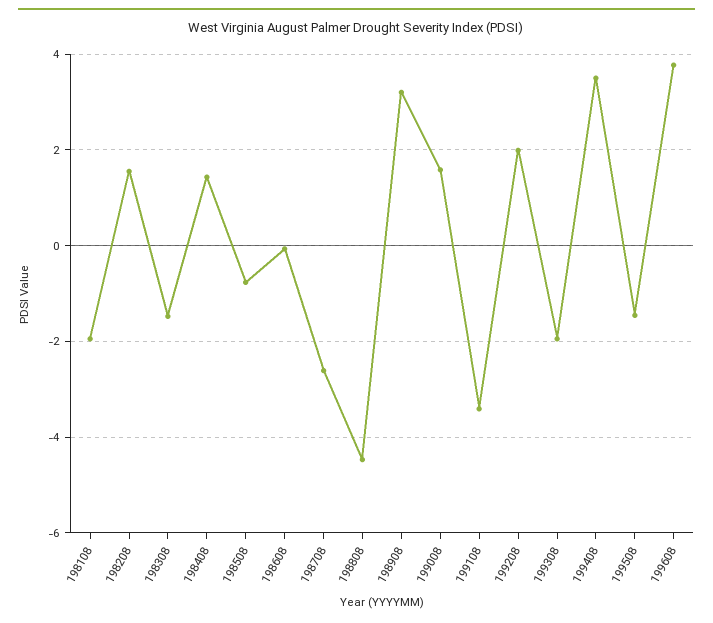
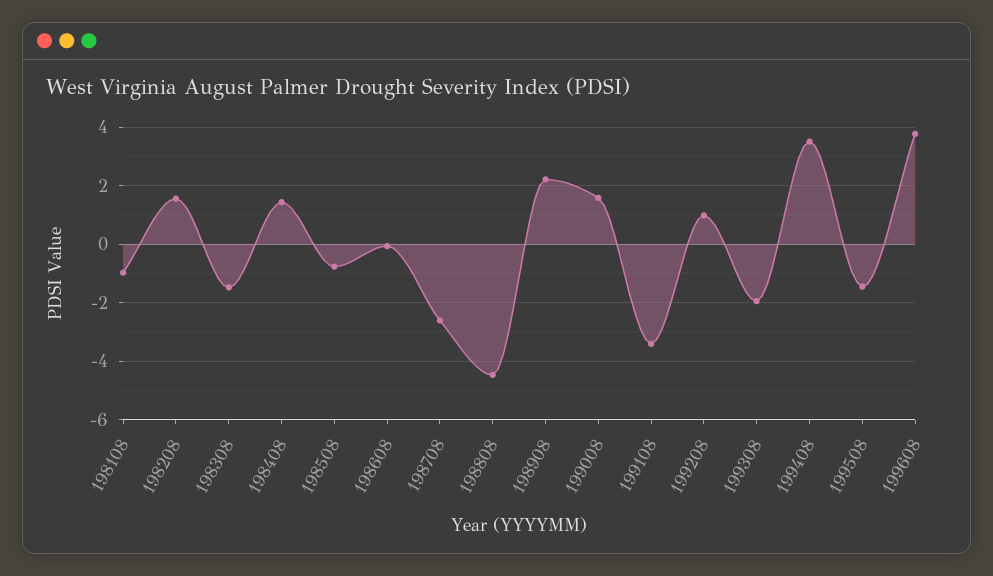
  {
-   "198108": -2,
+   "198108": -1,
    "198208": 1.6,
    "198308": -1.4,
    "198408": 1.4,
    "198508": -0.8,
    "198608": 0,
    "198708": -2.6,
    "198808": -4.4,
-   "198908": 3.2,
+   "198908": 2.25,
    "199008": 1.6,
    "199108": -3.4,
-   "199208": 2,
+   "199208": 1,
    "199308": -2,
    "199408": 3.6,
    "199508": -1.4,
    "199608": 3.8
  }

